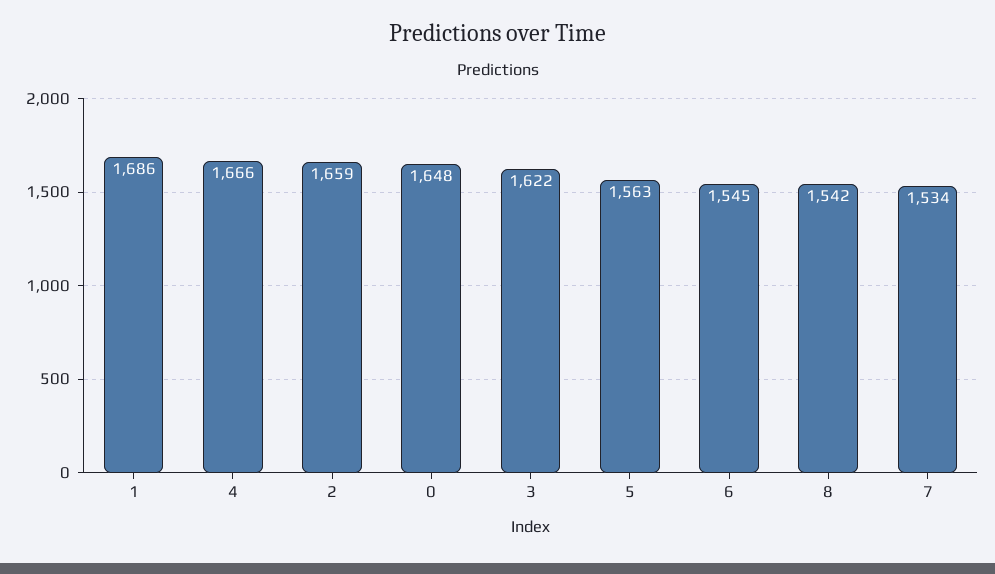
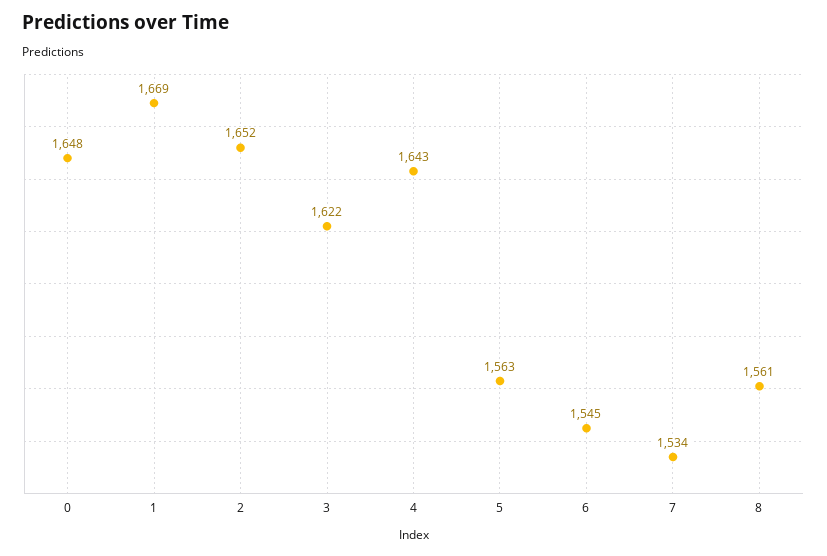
  {
-   "1": 1686,
+   "1": 1669,
-   "4": 1666,
+   "4": 1643,
-   "2": 1659,
+   "2": 1652,
    "0": 1648,
    "3": 1622,
    "5": 1563,
    "6": 1545,
-   "8": 1542,
+   "8": 1561,
    "7": 1534
  }

